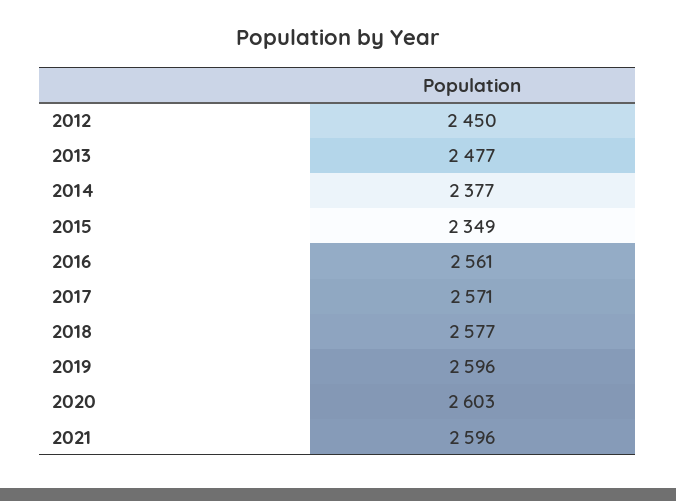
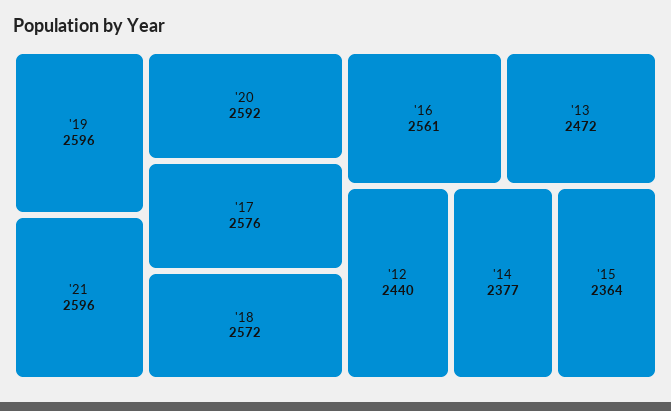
  {
-   "2012": 2450,
+   "2012": 2440,
-   "2013": 2477,
+   "2013": 2472,
    "2014": 2377,
-   "2015": 2349,
+   "2015": 2364,
    "2016": 2561,
-   "2017": 2571,
+   "2017": 2576,
-   "2018": 2577,
+   "2018": 2572,
    "2019": 2596,
-   "2020": 2603,
+   "2020": 2592,
    "2021": 2596
  }

